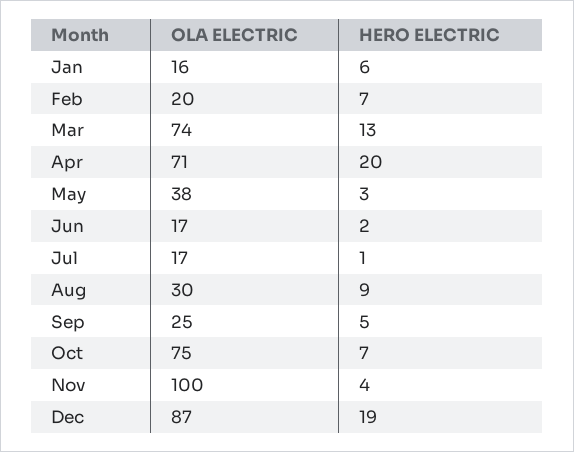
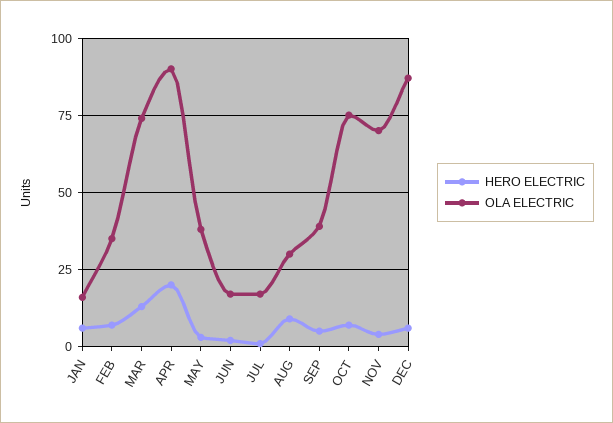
  {
    "OLA ELECTRIC": {
      "Jan": 16,
-     "Feb": 20,
+     "Feb": 35,
      "Mar": 74,
-     "Apr": 71,
+     "Apr": 90,
      "May": 38,
      "Jun": 17,
      "Jul": 17,
      "Aug": 30,
-     "Sep": 25,
+     "Sep": 40,
      "Oct": 75,
-     "Nov": 100,
+     "Nov": 70,
      "Dec": 87
    },
    "HERO ELECTRIC": {
      "Jan": 6,
      "Feb": 7,
      "Mar": 13,
      "Apr": 20,
      "May": 3,
      "Jun": 2,
      "Jul": 1,
      "Aug": 9,
      "Sep": 5,
      "Oct": 7,
      "Nov": 4,
-     "Dec": 19
+     "Dec": 5
    }
  }

